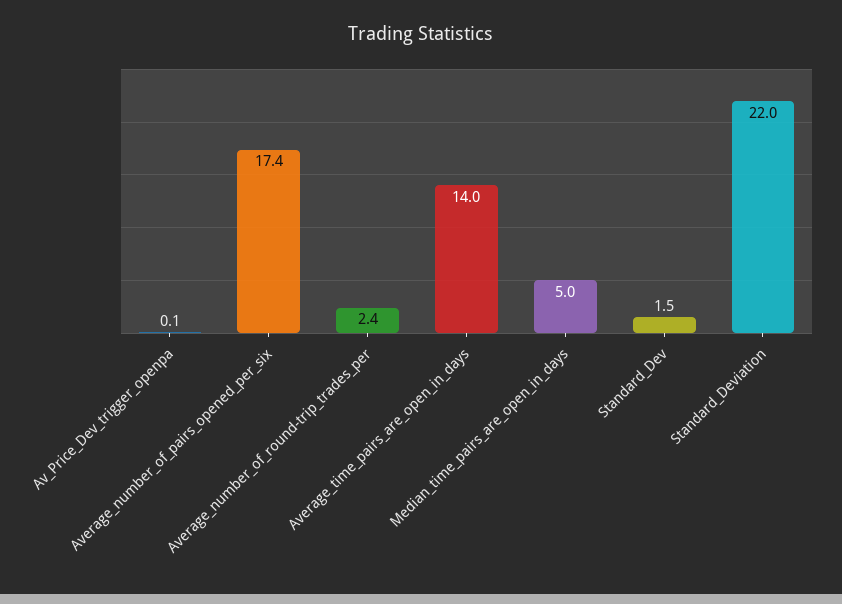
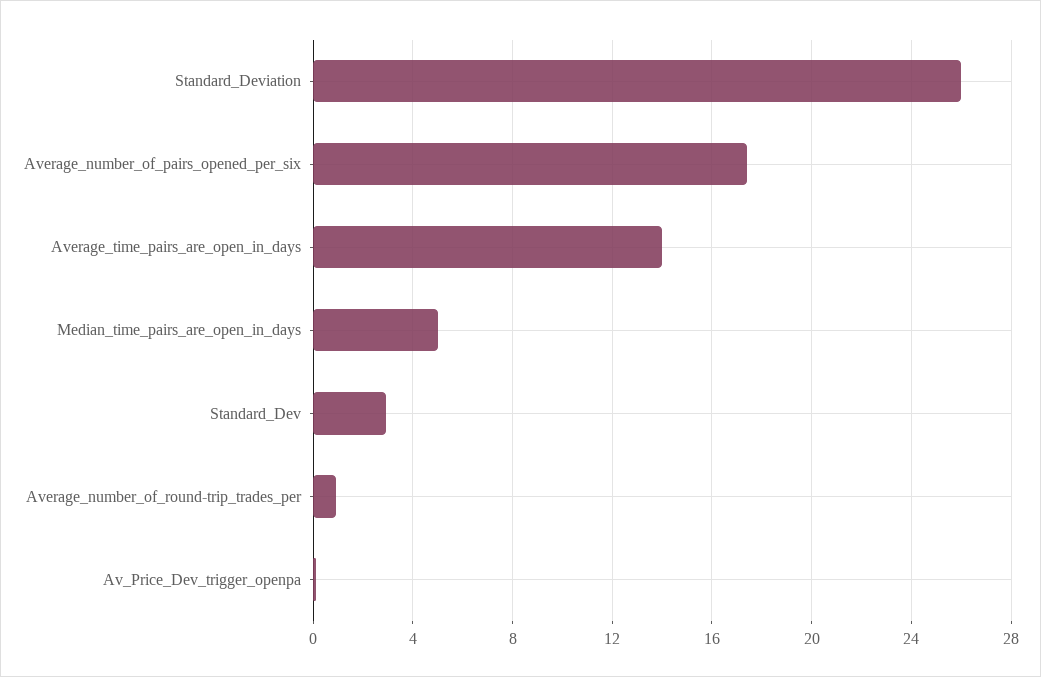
  {
    "Av_Price_Dev_trigger_openpa": 0.1,
    "Average_number_of_pairs_opened_per_six": 17.4,
-   "Average_number_of_round-trip_trades_per": 2.4,
+   "Average_number_of_round-trip_trades_per": 1,
    "Average_time_pairs_are_open_in_days": 14,
    "Median_time_pairs_are_open_in_days": 5,
-   "Standard_Dev": 1.5,
+   "Standard_Dev": 3,
-   "Standard_Deviation": 22
+   "Standard_Deviation": 26
  }

